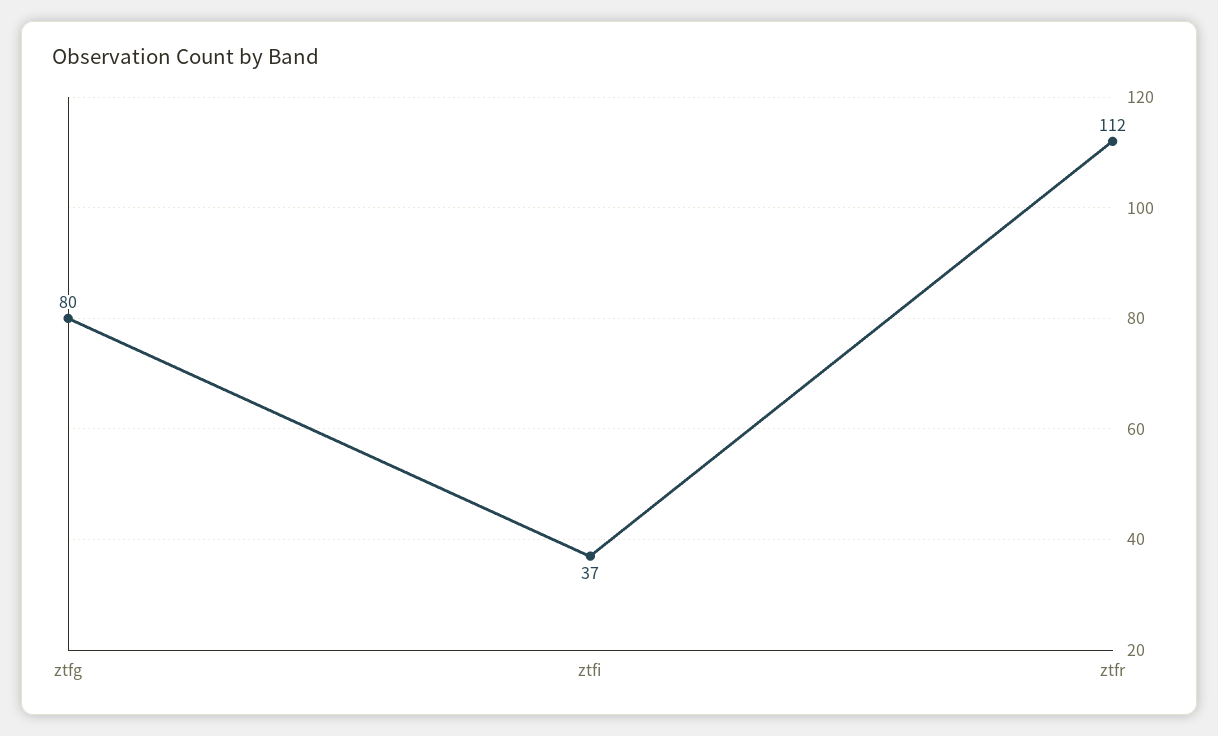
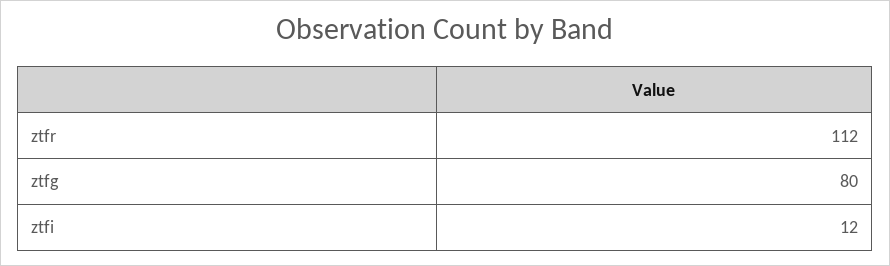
  {
    "ztfg": 80,
-   "ztfi": 37,
+   "ztfi": 12,
    "ztfr": 112
  }

